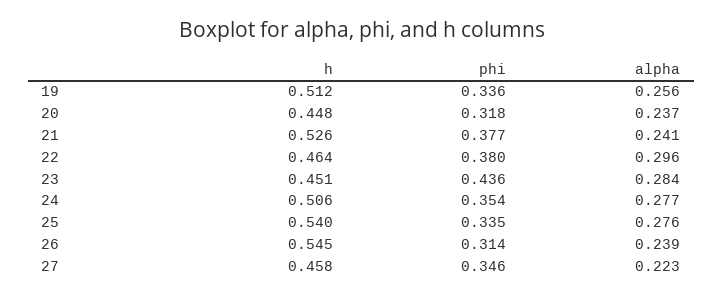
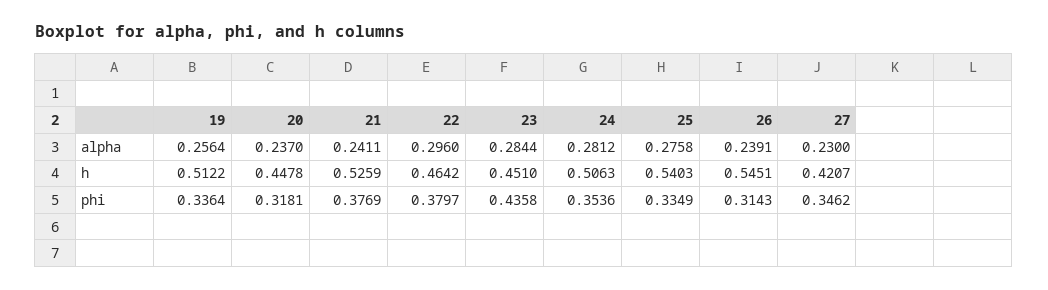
  {
    "h": {
      "19": 0.5122,
      "20": 0.4478,
      "21": 0.5259,
      "22": 0.4642,
      "23": 0.451,
      "24": 0.5063,
      "25": 0.5403,
      "26": 0.5451,
-     "27": 0.458
+     "27": 0.4207
    },
    "phi": {
      "19": 0.3364,
      "20": 0.3181,
      "21": 0.3769,
      "22": 0.3797,
      "23": 0.4358,
      "24": 0.3536,
      "25": 0.3349,
      "26": 0.3143,
      "27": 0.3462
    },
    "alpha": {
      "19": 0.2564,
      "20": 0.237,
      "21": 0.2411,
      "22": 0.296,
      "23": 0.2844,
-     "24": 0.277,
+     "24": 0.2812,
      "25": 0.2758,
      "26": 0.2391,
-     "27": 0.223
+     "27": 0.23
    }
  }

